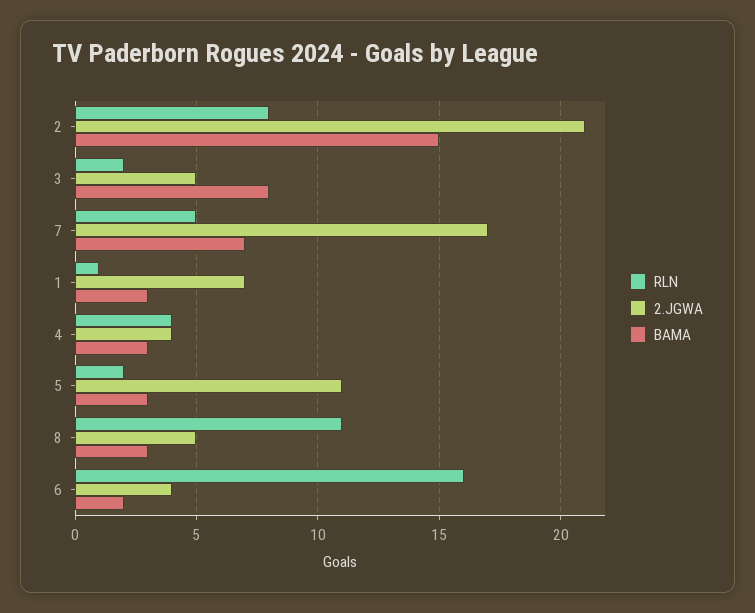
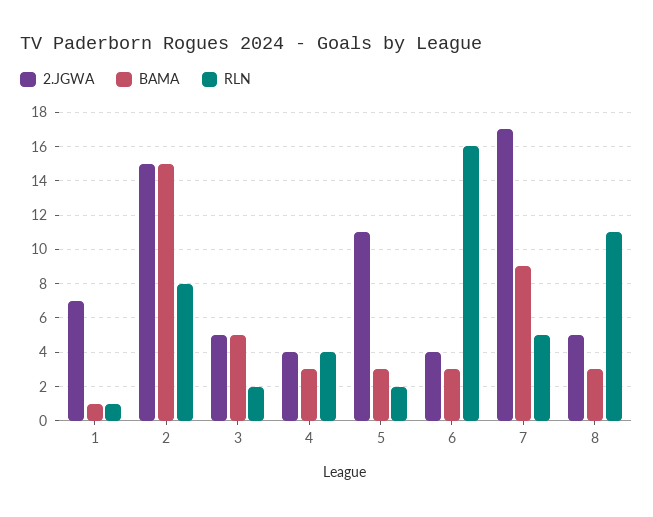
  {
    "RLN": {
      "2": 8,
      "3": 2,
      "7": 5,
      "1": 1,
      "4": 4,
      "5": 2,
      "8": 11,
      "6": 16
    },
    "2.JGWA": {
-     "2": 21,
+     "2": 15,
      "3": 5,
      "7": 17,
      "1": 7,
      "4": 4,
      "5": 11,
      "8": 5,
      "6": 4
    },
    "BAMA": {
      "2": 15,
-     "3": 8,
+     "3": 5,
-     "7": 7,
+     "7": 9,
-     "1": 3,
+     "1": 1,
      "4": 3,
      "5": 3,
      "8": 3,
-     "6": 2
+     "6": 3
    }
  }

